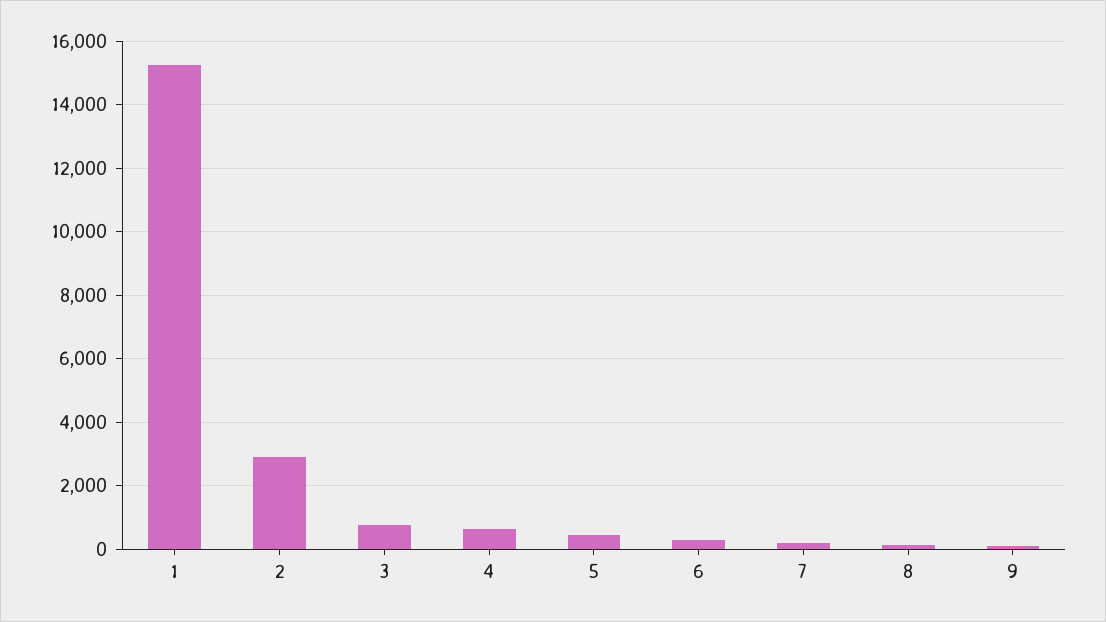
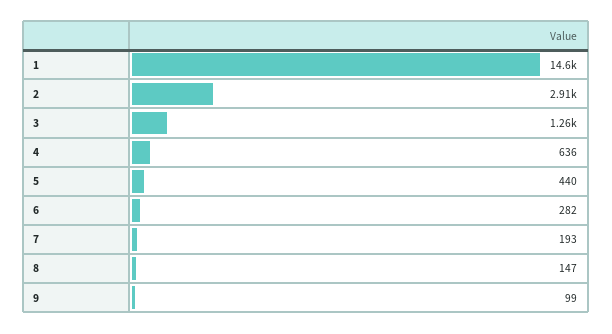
  {
-   "1": 15200,
+   "1": 14600,
    "2": 2910,
-   "3": 800,
+   "3": 1260,
    "4": 636,
    "5": 440,
    "6": 282,
    "7": 193,
    "8": 147,
    "9": 99
  }

